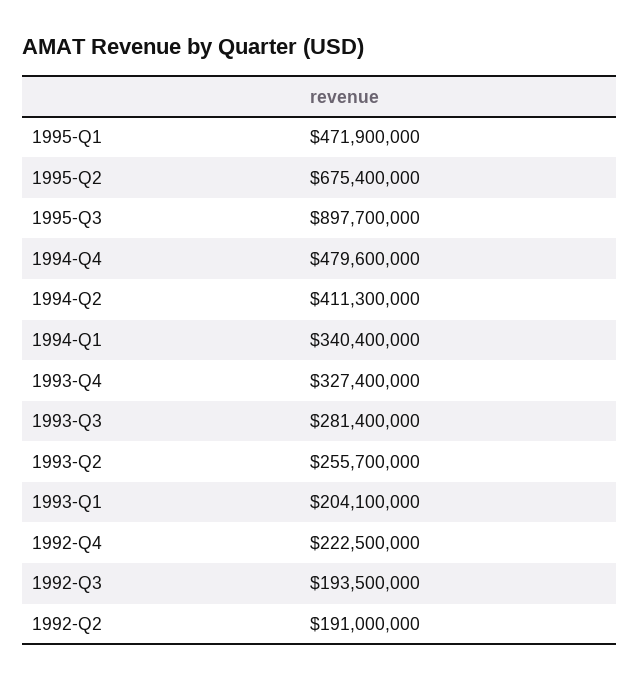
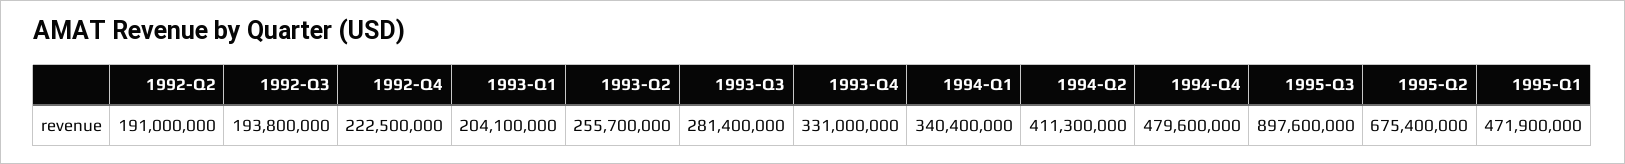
  {
    "1995-Q1": 471900000,
    "1995-Q2": 675400000,
-   "1995-Q3": 897700000,
+   "1995-Q3": 897600000,
    "1994-Q4": 479600000,
    "1994-Q2": 411300000,
    "1994-Q1": 340400000,
-   "1993-Q4": 327400000,
+   "1993-Q4": 331000000,
    "1993-Q3": 281400000,
    "1993-Q2": 255700000,
    "1993-Q1": 204100000,
    "1992-Q4": 222500000,
-   "1992-Q3": 193500000,
+   "1992-Q3": 193800000,
    "1992-Q2": 191000000
  }

